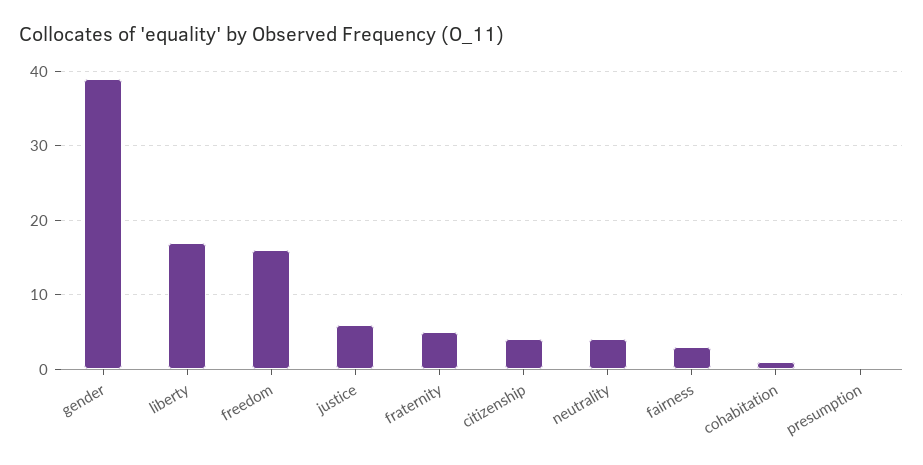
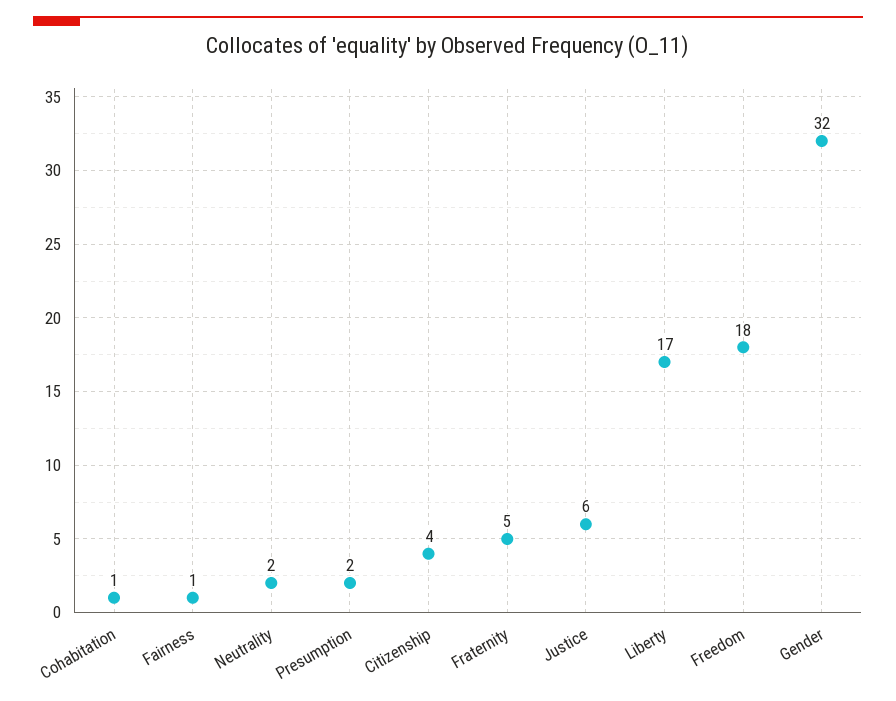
  {
-   "gender": 39,
+   "gender": 32,
    "liberty": 17,
-   "freedom": 16,
+   "freedom": 18,
    "justice": 6,
    "fraternity": 5,
    "citizenship": 4,
-   "neutrality": 4,
+   "neutrality": 2,
-   "fairness": 3,
+   "fairness": 1,
    "cohabitation": 1,
-   "presumption": 0
+   "presumption": 2
  }

